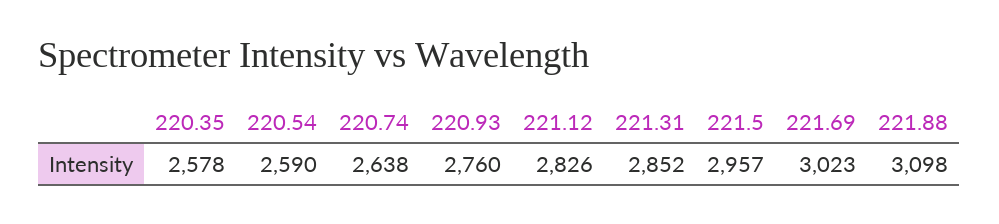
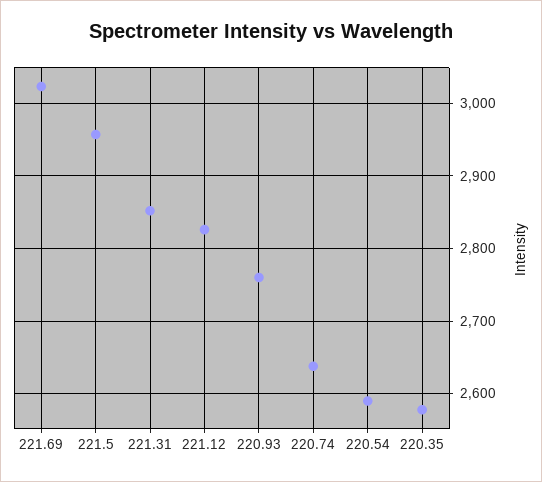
  {
    "220.35": 2578,
    "220.54": 2590,
    "220.74": 2638,
    "220.93": 2760,
    "221.12": 2826,
    "221.31": 2852,
    "221.5": 2957,
-   "221.69": 3023,
+   "221.69": 3023
-   "221.88": 3098
  }

